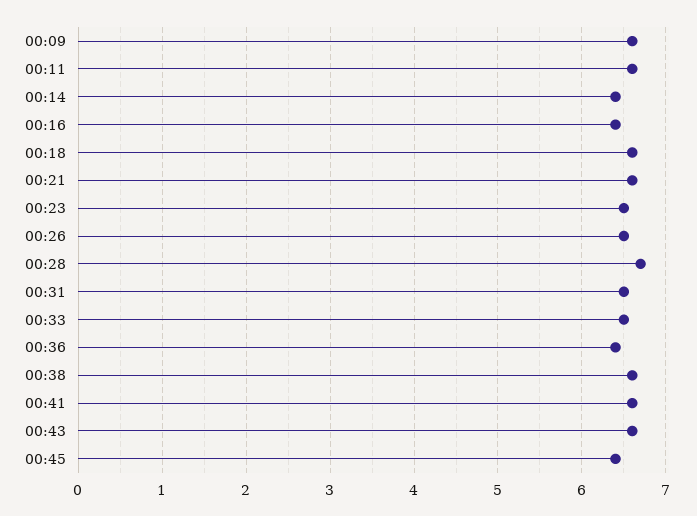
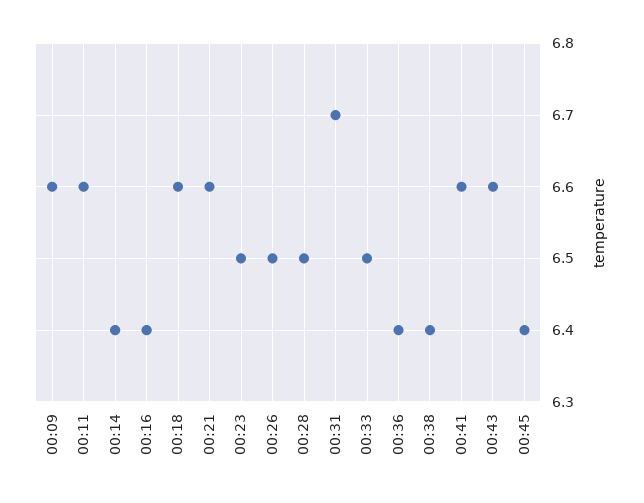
  {
    "00:09": 6.6,
    "00:11": 6.6,
    "00:14": 6.4,
    "00:16": 6.4,
    "00:18": 6.6,
    "00:21": 6.6,
    "00:23": 6.5,
    "00:26": 6.5,
-   "00:28": 6.7,
+   "00:28": 6.5,
-   "00:31": 6.5,
+   "00:31": 6.7,
    "00:33": 6.5,
    "00:36": 6.4,
-   "00:38": 6.6,
+   "00:38": 6.4,
    "00:41": 6.6,
    "00:43": 6.6,
    "00:45": 6.4
  }

